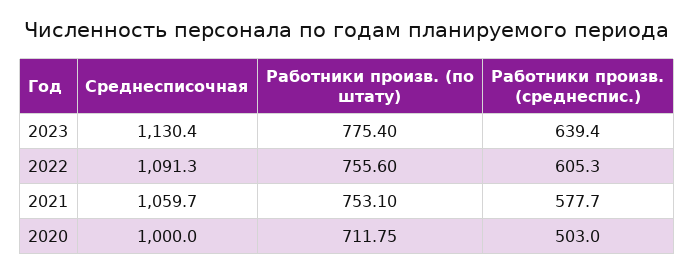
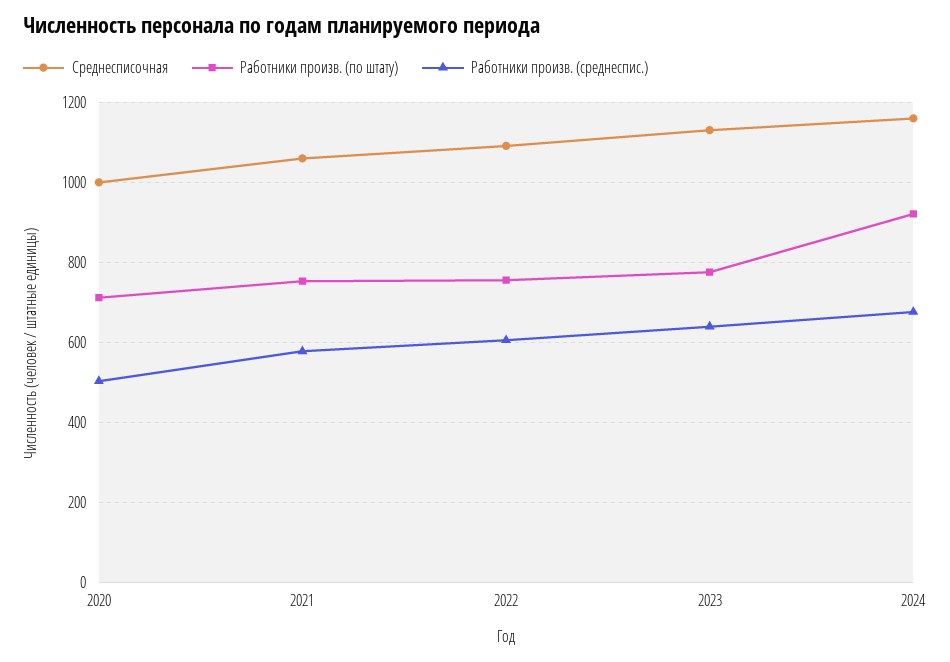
  {
    "Среднесписочная": {
      "2023": 1130.4,
      "2022": 1091.3,
      "2021": 1059.7,
-     "2020": 1000
+     "2020": 1000,
+     "2024": 1160
    },
    "Работники произв. (по штату)": {
      "2023": 775.4,
      "2022": 755.6,
      "2021": 753.1,
-     "2020": 711.75
+     "2020": 711.75,
+     "2024": 920
    },
    "Работники произв. (среднеспис.)": {
      "2023": 639.4,
      "2022": 605.3,
      "2021": 577.7,
-     "2020": 503
+     "2020": 503,
+     "2024": 680
    }
  }

